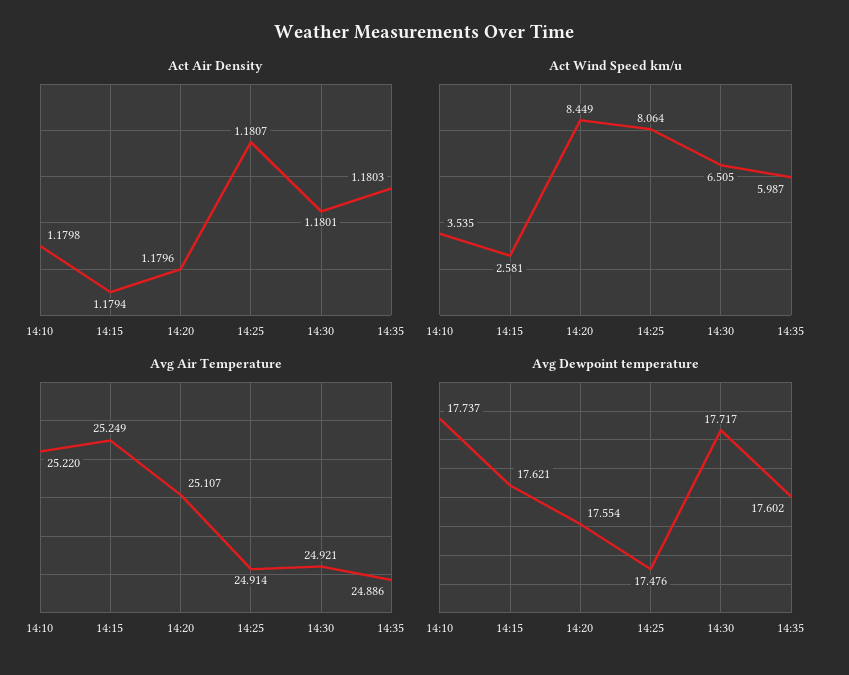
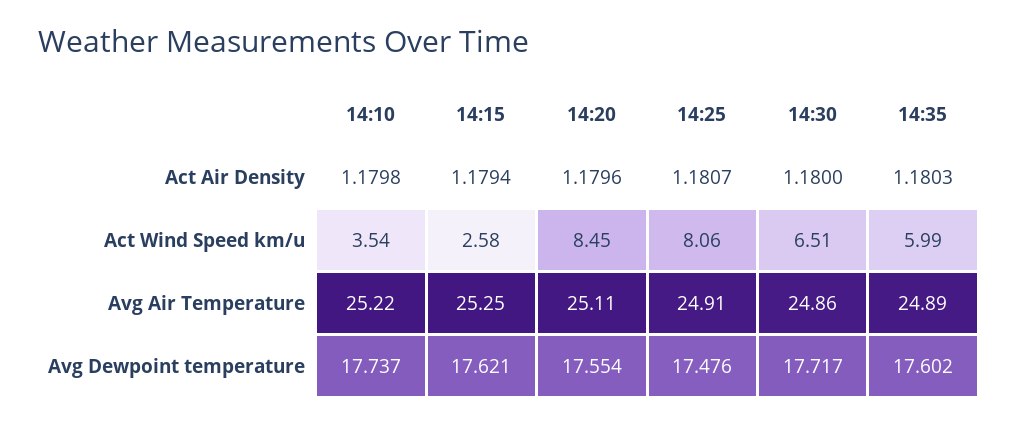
  {
    "Act Air Density": {
      "14:10": 1.1798,
      "14:15": 1.1794,
      "14:20": 1.1796,
      "14:25": 1.1807,
-     "14:30": 1.1801,
+     "14:30": 1.18,
      "14:35": 1.1803
    },
    "Act Wind Speed km/u": {
      "14:10": 3.535,
      "14:15": 2.581,
      "14:20": 8.449,
      "14:25": 8.064,
      "14:30": 6.505,
      "14:35": 5.987
    },
    "Avg Air Temperature": {
      "14:10": 25.22,
      "14:15": 25.249,
      "14:20": 25.107,
      "14:25": 24.914,
-     "14:30": 24.921,
+     "14:30": 24.86,
      "14:35": 24.886
    },
    "Avg Dewpoint temperature": {
      "14:10": 17.737,
      "14:15": 17.621,
      "14:20": 17.554,
      "14:25": 17.476,
      "14:30": 17.717,
      "14:35": 17.602
    }
  }

